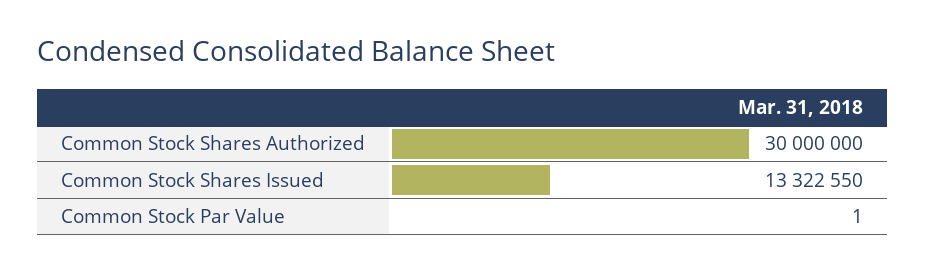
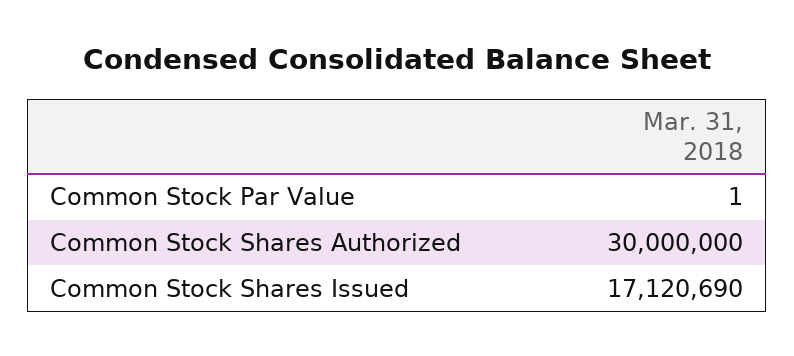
  {
    "Common Stock Shares Authorized": 30000000,
-   "Common Stock Shares Issued": 13322550,
+   "Common Stock Shares Issued": 17120690,
    "Common Stock Par Value": 1
  }

